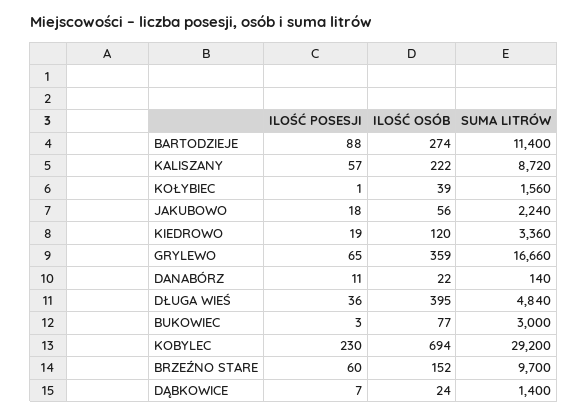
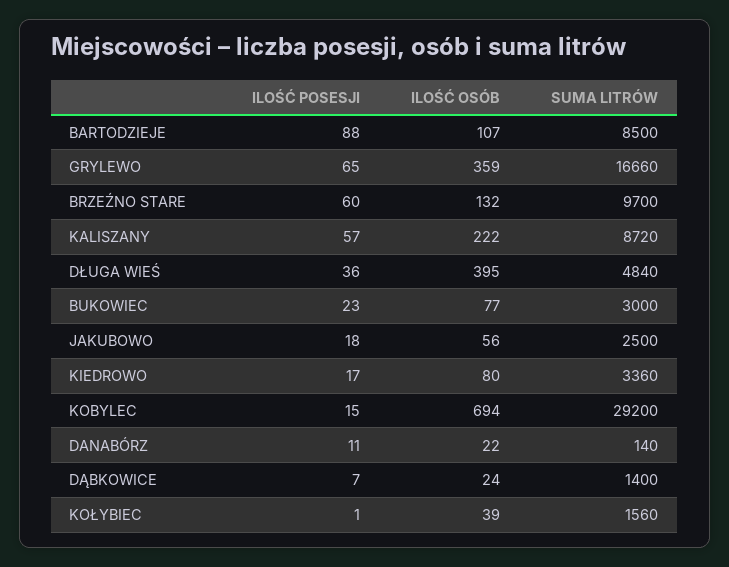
  {
    "ILOŚĆ POSESJI": {
      "BARTODZIEJE": 88,
      "KALISZANY": 57,
      "KOŁYBIEC": 1,
      "JAKUBOWO": 18,
-     "KIEDROWO": 19,
+     "KIEDROWO": 17,
      "GRYLEWO": 65,
      "DANABÓRZ": 11,
      "DŁUGA WIEŚ": 36,
-     "BUKOWIEC": 3,
+     "BUKOWIEC": 23,
-     "KOBYLEC": 230,
+     "KOBYLEC": 15,
      "BRZEŹNO STARE": 60,
      "DĄBKOWICE": 7
    },
    "ILOŚĆ OSÓB": {
-     "BARTODZIEJE": 274,
+     "BARTODZIEJE": 107,
      "KALISZANY": 222,
      "KOŁYBIEC": 39,
      "JAKUBOWO": 56,
-     "KIEDROWO": 120,
+     "KIEDROWO": 80,
      "GRYLEWO": 359,
      "DANABÓRZ": 22,
      "DŁUGA WIEŚ": 395,
      "BUKOWIEC": 77,
      "KOBYLEC": 694,
-     "BRZEŹNO STARE": 152,
+     "BRZEŹNO STARE": 132,
      "DĄBKOWICE": 24
    },
    "SUMA LITRÓW": {
-     "BARTODZIEJE": 11400,
+     "BARTODZIEJE": 8500,
      "KALISZANY": 8720,
      "KOŁYBIEC": 1560,
-     "JAKUBOWO": 2240,
+     "JAKUBOWO": 2500,
      "KIEDROWO": 3360,
      "GRYLEWO": 16660,
      "DANABÓRZ": 140,
      "DŁUGA WIEŚ": 4840,
      "BUKOWIEC": 3000,
      "KOBYLEC": 29200,
      "BRZEŹNO STARE": 9700,
      "DĄBKOWICE": 1400
    }
  }

